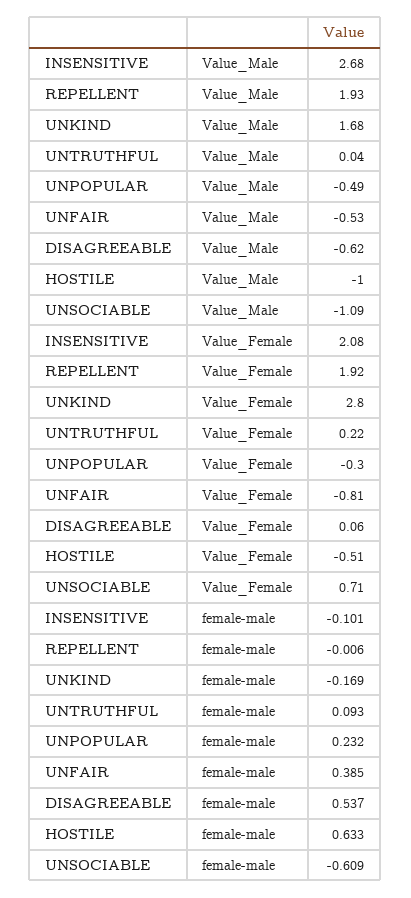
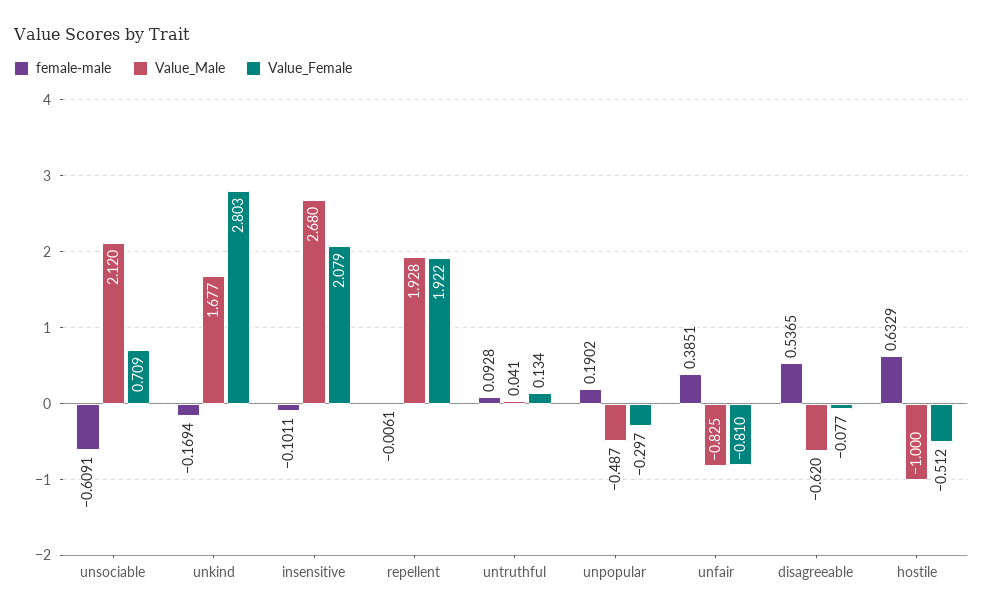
  {
    "Value_Male": {
      "INSENSITIVE": 2.68,
      "REPELLENT": 1.928,
      "UNKIND": 1.677,
      "UNTRUTHFUL": 0.041,
      "UNPOPULAR": -0.487,
-     "UNFAIR": -0.53,
+     "UNFAIR": -0.825,
      "DISAGREEABLE": -0.62,
      "HOSTILE": -1,
-     "UNSOCIABLE": -1.09
+     "UNSOCIABLE": 2.12
    },
    "Value_Female": {
      "INSENSITIVE": 2.079,
      "REPELLENT": 1.922,
      "UNKIND": 2.803,
-     "UNTRUTHFUL": 0.22,
+     "UNTRUTHFUL": 0.134,
      "UNPOPULAR": -0.297,
      "UNFAIR": -0.81,
-     "DISAGREEABLE": 0.06,
+     "DISAGREEABLE": -0.077,
      "HOSTILE": -0.512,
      "UNSOCIABLE": 0.709
    },
    "female-male": {
      "INSENSITIVE": -0.1011,
      "REPELLENT": -0.0061,
      "UNKIND": -0.1694,
      "UNTRUTHFUL": 0.0928,
-     "UNPOPULAR": 0.232,
+     "UNPOPULAR": 0.1902,
      "UNFAIR": 0.3851,
      "DISAGREEABLE": 0.5365,
      "HOSTILE": 0.6329,
      "UNSOCIABLE": -0.6091
    }
  }

